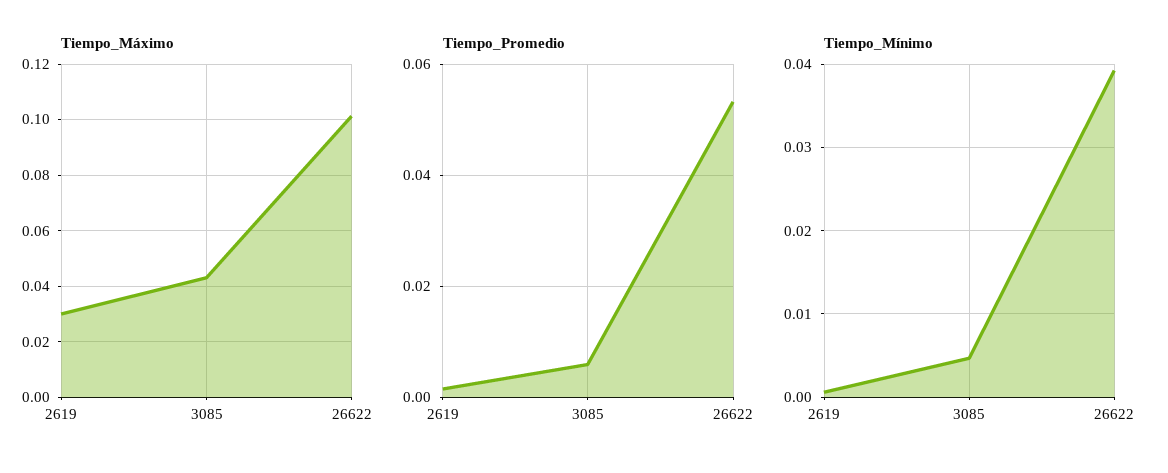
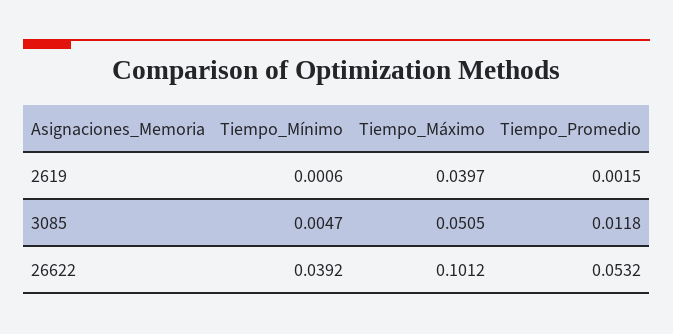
  {
    "Tiempo_Máximo": {
-     "2619": 0.03,
+     "2619": 0.0397,
-     "3085": 0.0425,
+     "3085": 0.0505,
      "26622": 0.1012
    },
    "Tiempo_Promedio": {
      "2619": 0.0015,
-     "3085": 0.006,
+     "3085": 0.0118,
      "26622": 0.0532
    },
    "Tiempo_Mínimo": {
      "2619": 0.0006,
      "3085": 0.0047,
      "26622": 0.0392
    }
  }

